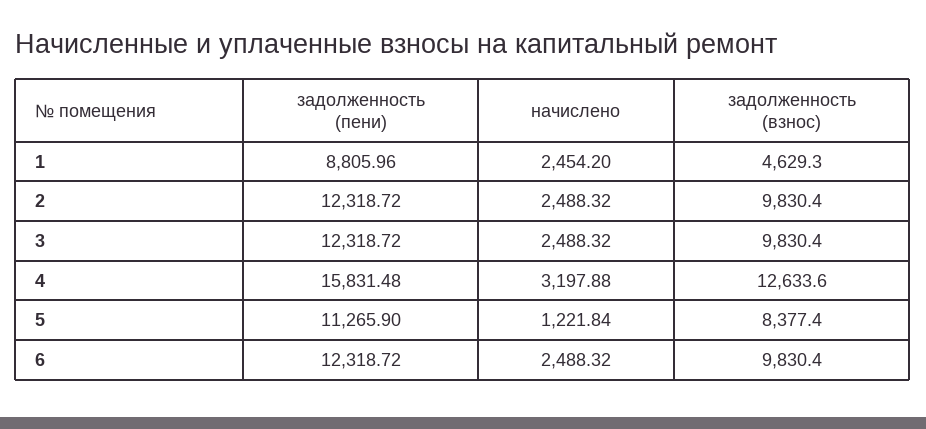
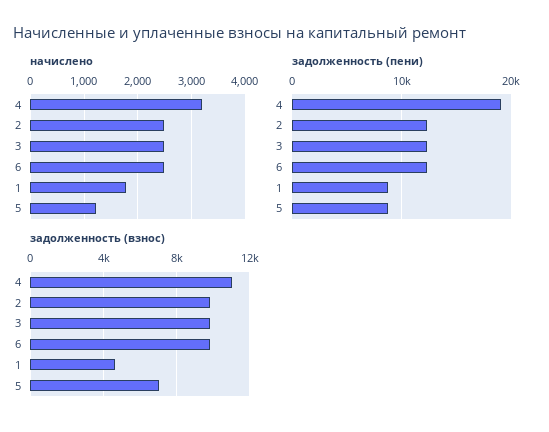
  {
    "задолженность (пени)": {
      "1": 8805.96,
      "2": 12318.72,
      "3": 12318.72,
-     "4": 15831.48,
+     "4": 19000,
-     "5": 11265.9,
+     "5": 9000,
      "6": 12318.72
    },
    "начислено": {
-     "1": 2454.2,
+     "1": 1800,
      "2": 2488.32,
      "3": 2488.32,
      "4": 3197.88,
      "5": 1221.84,
      "6": 2488.32
    },
    "задолженность (взнос)": {
      "1": 4629.3,
      "2": 9830.4,
      "3": 9830.4,
-     "4": 12633.6,
+     "4": 11000,
-     "5": 8377.4,
+     "5": 7000,
      "6": 9830.4
    }
  }

